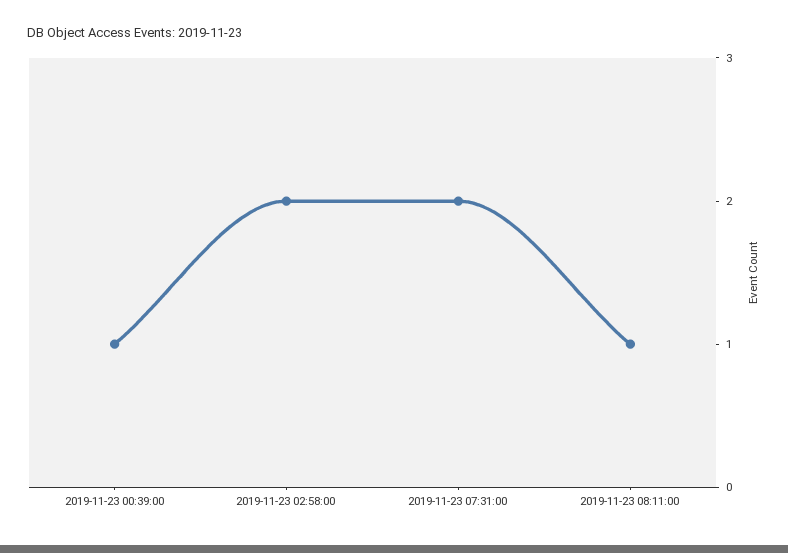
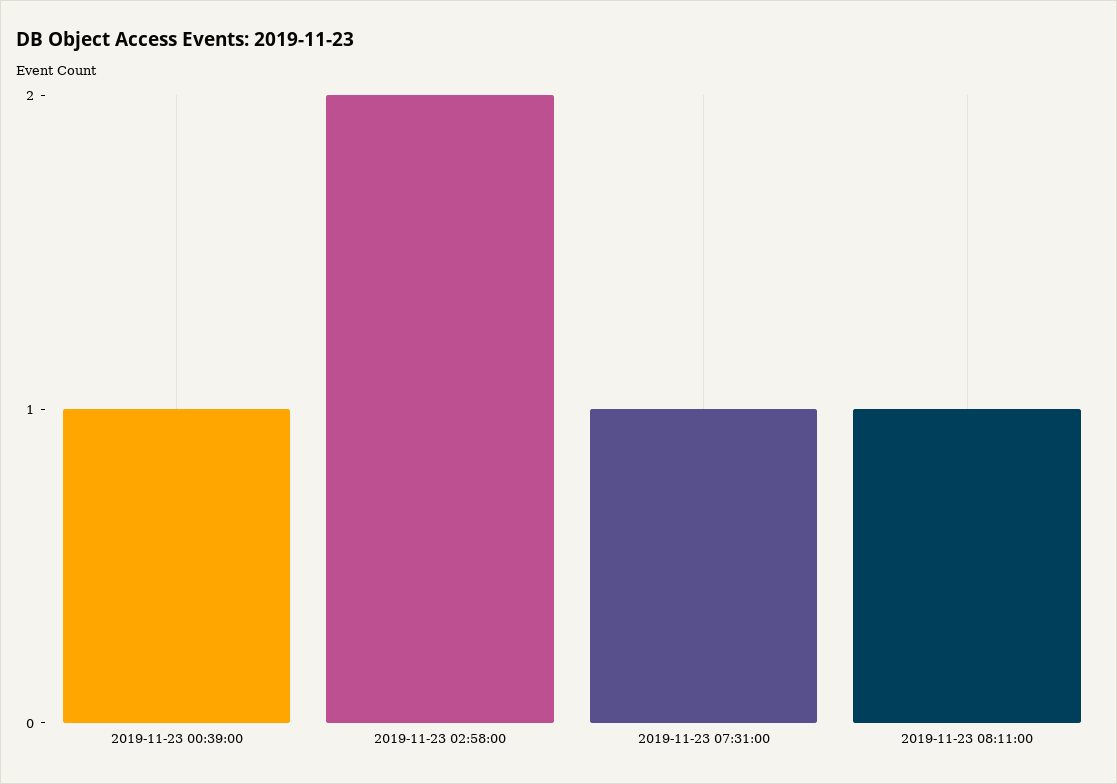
  {
    "2019-11-23 00:39:00": 1,
    "2019-11-23 02:58:00": 2,
-   "2019-11-23 07:31:00": 2,
+   "2019-11-23 07:31:00": 1,
    "2019-11-23 08:11:00": 1
  }

